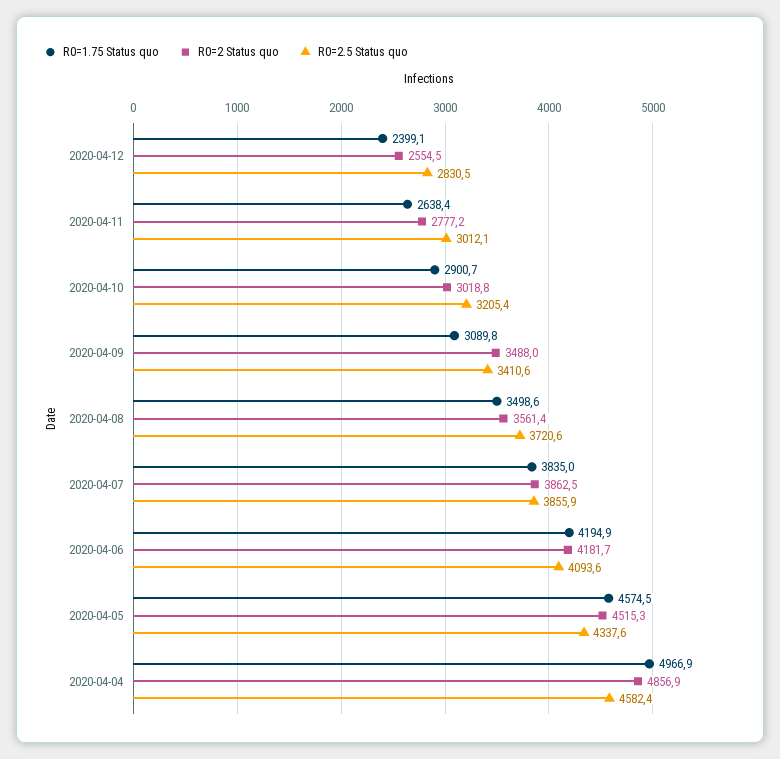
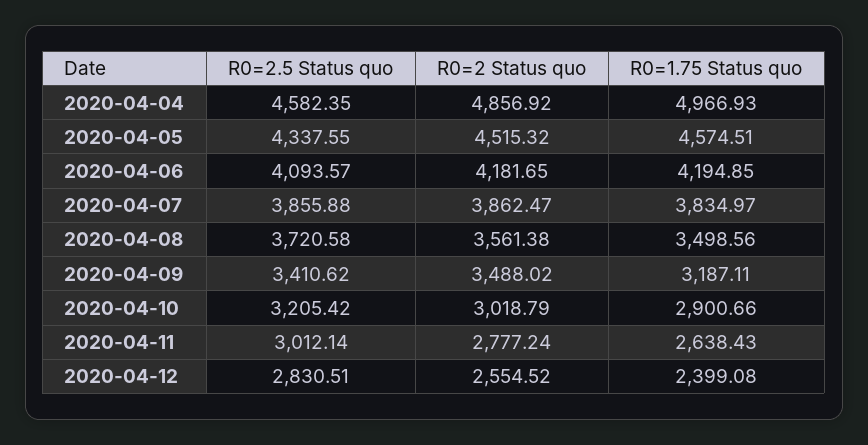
  {
    "R0=1.75 Status quo": {
      "2020-04-12": 2399.08,
      "2020-04-11": 2638.43,
      "2020-04-10": 2900.66,
-     "2020-04-09": 3089.8,
+     "2020-04-09": 3187.11,
      "2020-04-08": 3498.56,
      "2020-04-07": 3834.97,
      "2020-04-06": 4194.85,
      "2020-04-05": 4574.51,
      "2020-04-04": 4966.93
    },
    "R0=2 Status quo": {
      "2020-04-12": 2554.52,
      "2020-04-11": 2777.24,
      "2020-04-10": 3018.79,
      "2020-04-09": 3488.02,
      "2020-04-08": 3561.38,
      "2020-04-07": 3862.47,
      "2020-04-06": 4181.65,
      "2020-04-05": 4515.32,
      "2020-04-04": 4856.92
    },
    "R0=2.5 Status quo": {
      "2020-04-12": 2830.51,
      "2020-04-11": 3012.14,
      "2020-04-10": 3205.42,
      "2020-04-09": 3410.62,
      "2020-04-08": 3720.58,
      "2020-04-07": 3855.88,
      "2020-04-06": 4093.57,
      "2020-04-05": 4337.55,
      "2020-04-04": 4582.35
    }
  }

